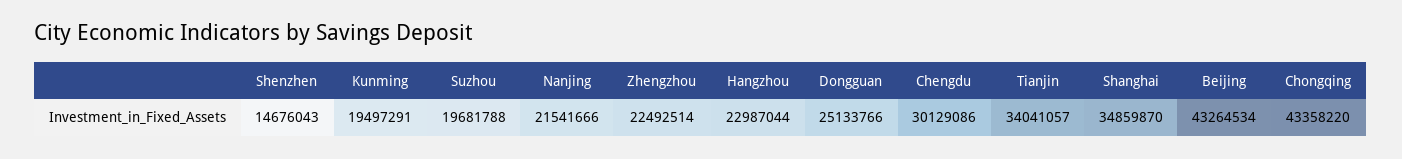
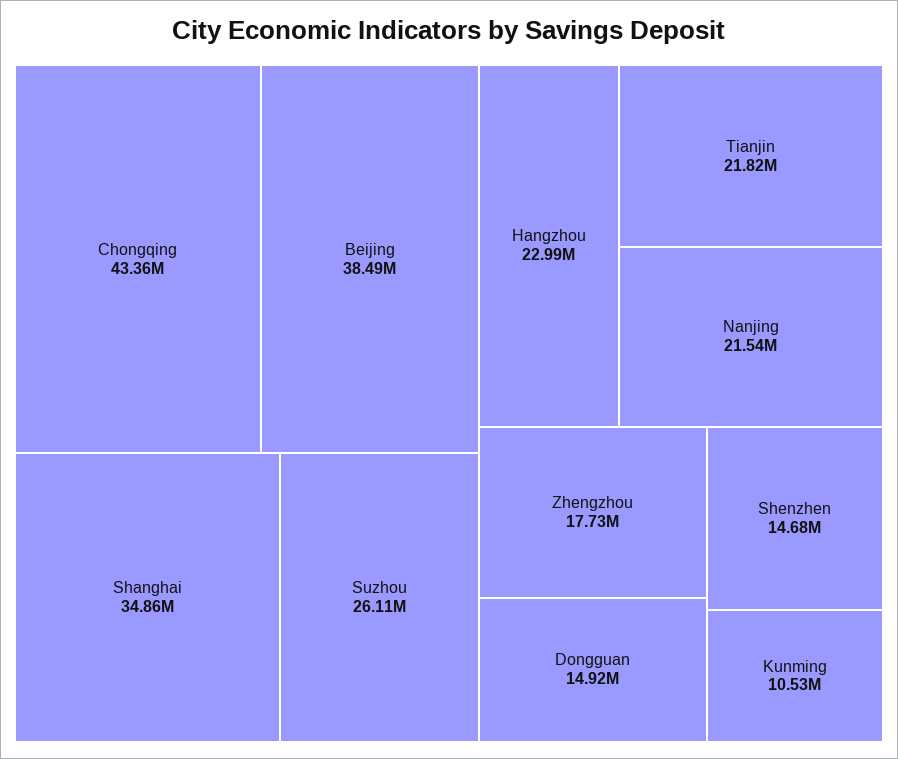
  {
    "Shenzhen": 14676043,
-   "Kunming": 19497291,
+   "Kunming": 10530000,
-   "Suzhou": 19681788,
+   "Suzhou": 26110000,
    "Nanjing": 21541666,
-   "Zhengzhou": 22492514,
+   "Zhengzhou": 17730000,
    "Hangzhou": 22987044,
-   "Dongguan": 25133766,
+   "Dongguan": 14920000,
-   "Chengdu": 30129086,
-   "Tianjin": 34041057,
+   "Tianjin": 21820000,
    "Shanghai": 34859870,
-   "Beijing": 43264534,
+   "Beijing": 38490000,
    "Chongqing": 43358220
  }

